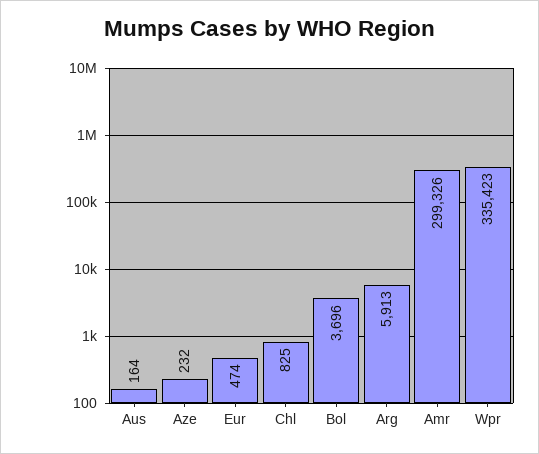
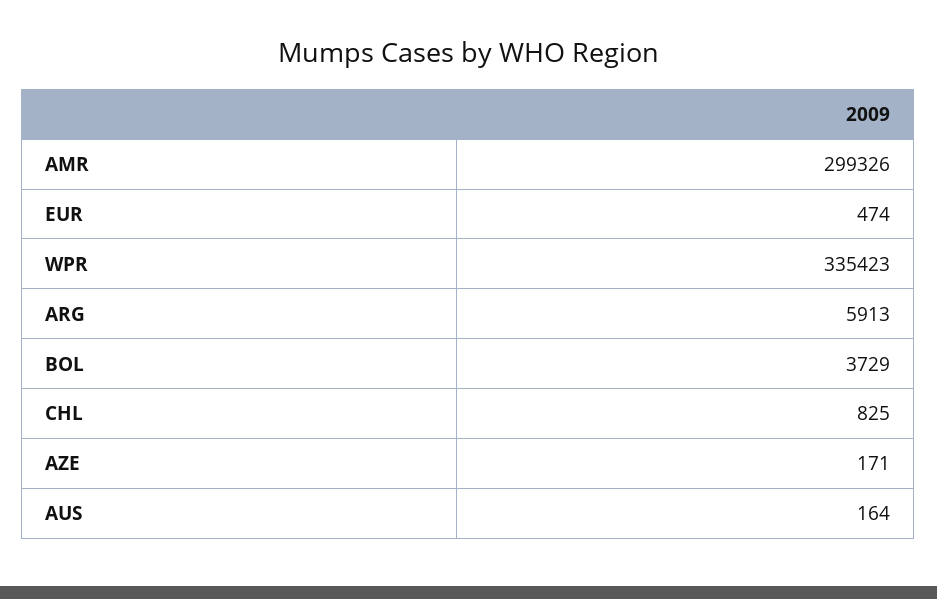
  {
    "Aus": 164,
-   "Aze": 232,
+   "Aze": 171,
    "Eur": 474,
    "Chl": 825,
-   "Bol": 3696,
+   "Bol": 3729,
    "Arg": 5913,
    "Amr": 299326,
    "Wpr": 335423
  }

